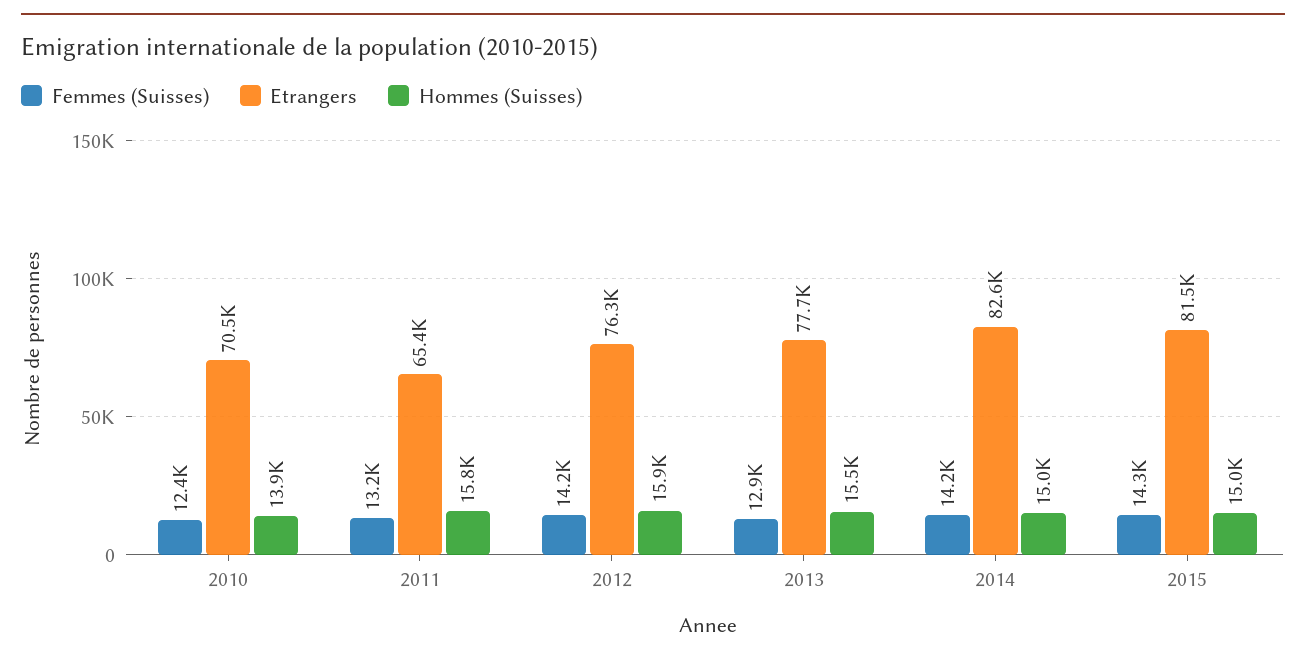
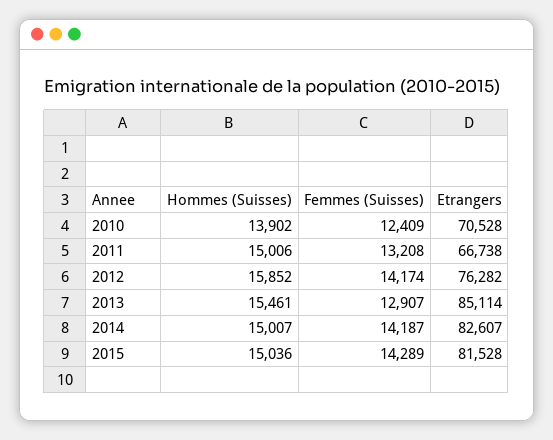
  {
    "Femmes (Suisses)": {
      "2010": 12409,
      "2011": 13208,
      "2012": 14174,
      "2013": 12907,
      "2014": 14187,
      "2015": 14289
    },
    "Etrangers": {
      "2010": 70528,
-     "2011": 65400,
+     "2011": 66738,
      "2012": 76282,
-     "2013": 77700,
+     "2013": 85114,
      "2014": 82607,
      "2015": 81528
    },
    "Hommes (Suisses)": {
      "2010": 13902,
-     "2011": 15800,
+     "2011": 15006,
      "2012": 15852,
      "2013": 15461,
      "2014": 15007,
      "2015": 15036
    }
  }

